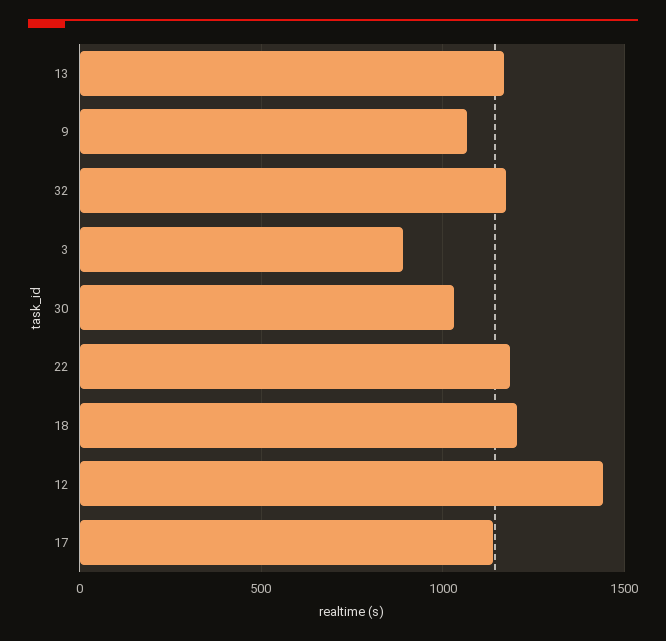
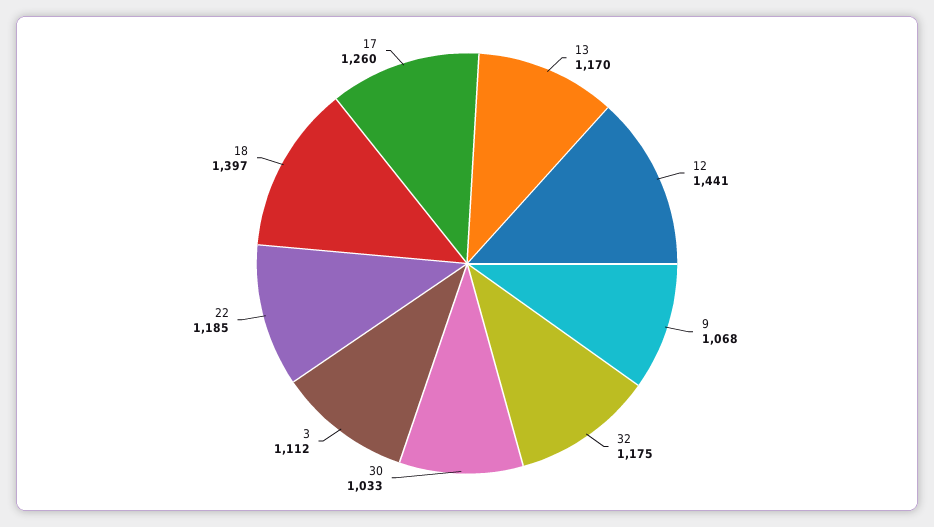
  {
    "13": 1170,
    "9": 1068,
    "32": 1175,
-   "3": 900,
+   "3": 1112,
    "30": 1033,
    "22": 1185,
-   "18": 1200,
+   "18": 1397,
    "12": 1441,
-   "17": 1150
+   "17": 1260
  }

